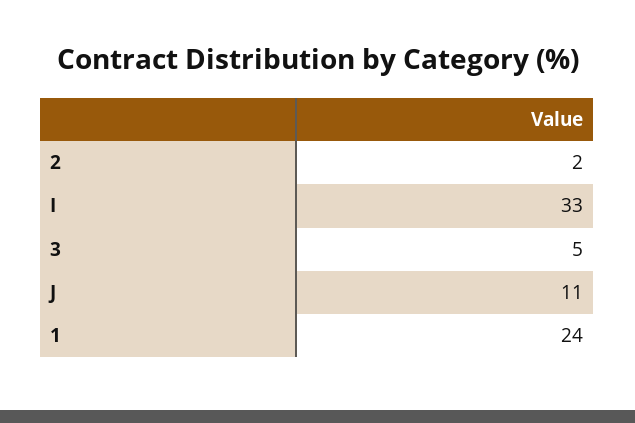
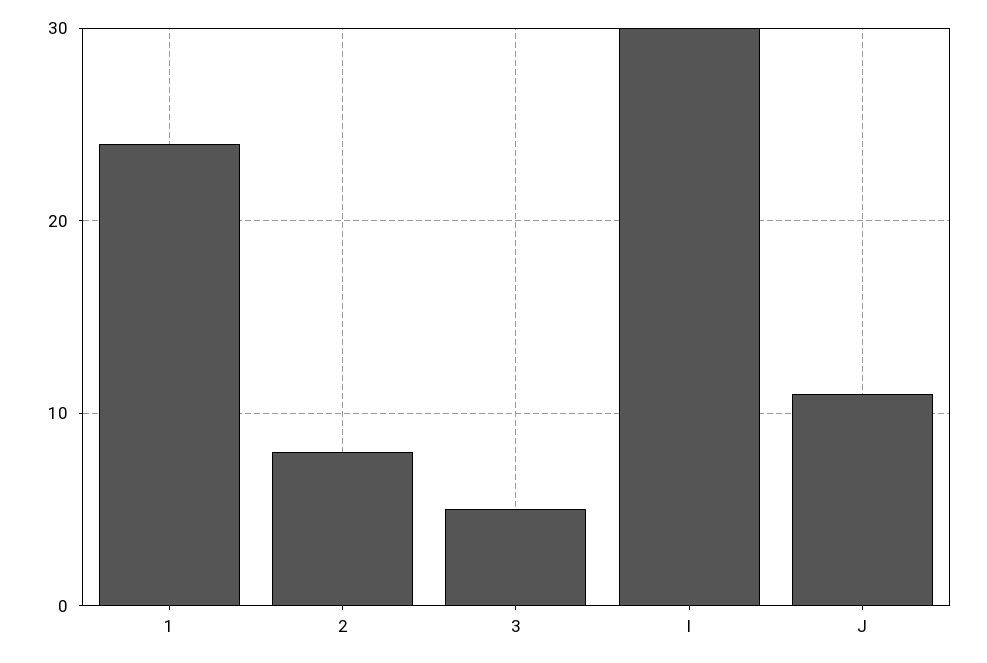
  {
-   "2": 2,
+   "2": 8,
-   "I": 33,
+   "I": 30,
    "3": 5,
    "J": 11,
    "1": 24
  }

